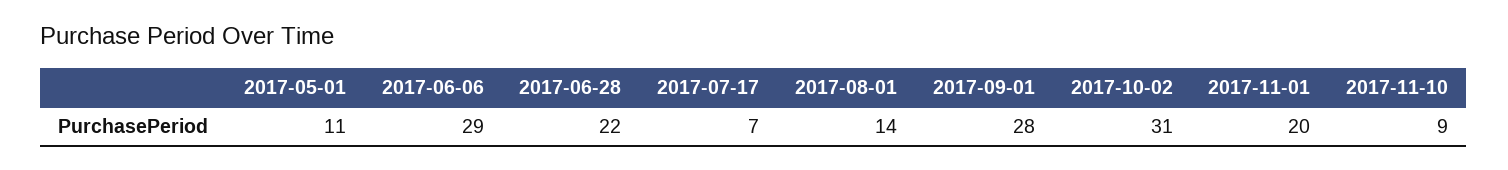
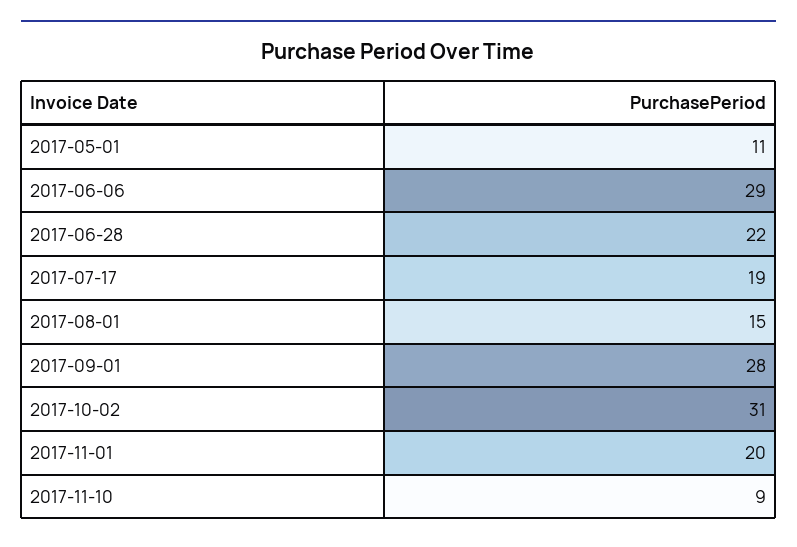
  {
    "2017-05-01": 11,
    "2017-06-06": 29,
    "2017-06-28": 22,
-   "2017-07-17": 7,
+   "2017-07-17": 19,
-   "2017-08-01": 14,
+   "2017-08-01": 15,
    "2017-09-01": 28,
    "2017-10-02": 31,
    "2017-11-01": 20,
    "2017-11-10": 9
  }

